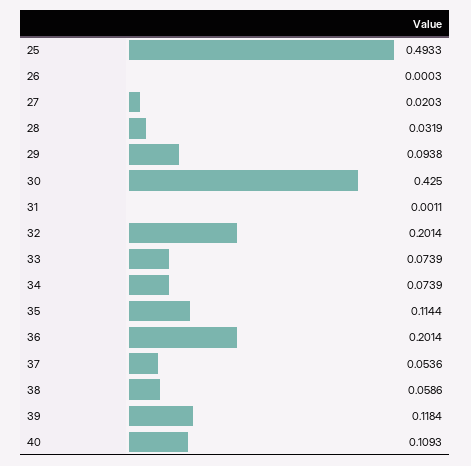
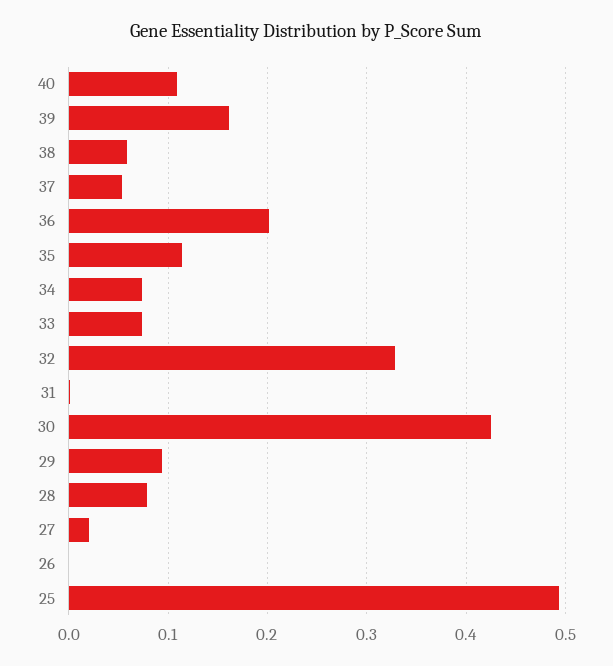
  {
    "25": 0.4933,
    "26": 0.0003,
    "27": 0.0203,
-   "28": 0.0319,
+   "28": 0.08,
    "29": 0.0938,
    "30": 0.425,
    "31": 0.0011,
-   "32": 0.2014,
+   "32": 0.33,
    "33": 0.0739,
    "34": 0.0739,
    "35": 0.1144,
    "36": 0.2014,
    "37": 0.0536,
    "38": 0.0586,
-   "39": 0.1184,
+   "39": 0.16,
    "40": 0.1093
  }

